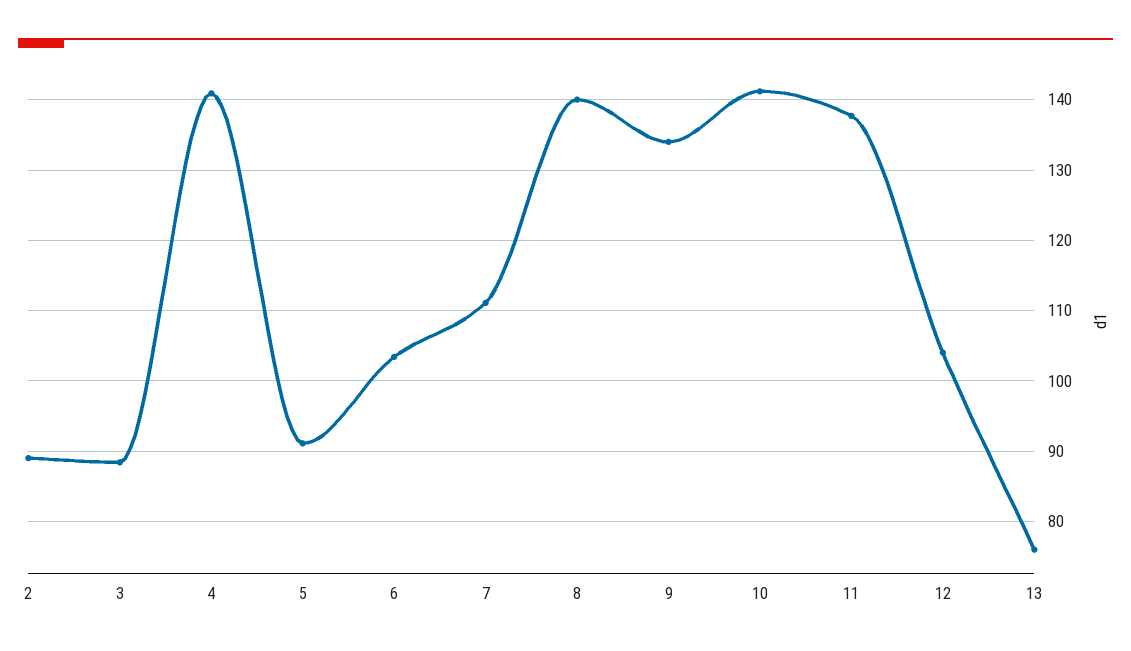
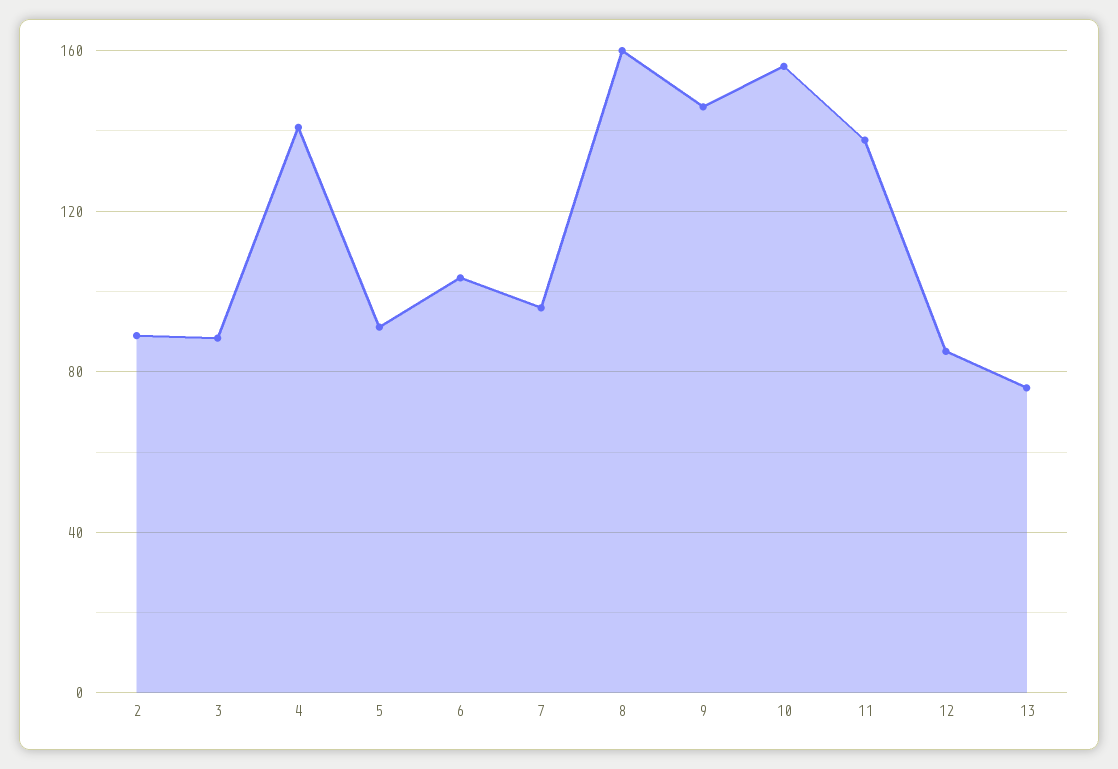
  {
    "2": 89,
    "3": 88,
    "4": 141,
    "5": 91,
    "6": 103,
-   "7": 111,
+   "7": 95,
-   "8": 140,
+   "8": 160,
-   "9": 134,
+   "9": 145,
-   "10": 141,
+   "10": 155,
    "11": 138,
-   "12": 104,
+   "12": 85,
    "13": 76
  }

